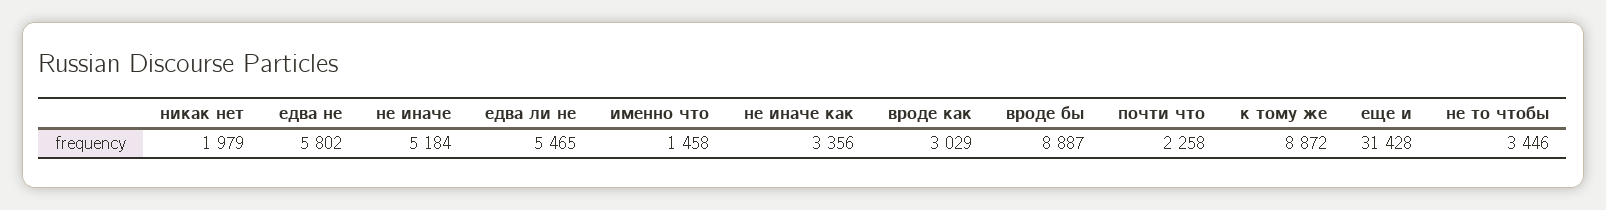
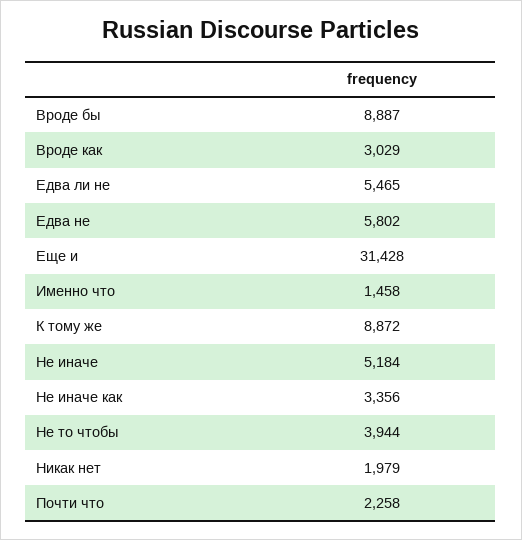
  {
    "никак нет": 1979,
    "едва не": 5802,
    "не иначе": 5184,
    "едва ли не": 5465,
    "именно что": 1458,
    "не иначе как": 3356,
    "вроде как": 3029,
    "вроде бы": 8887,
    "почти что": 2258,
    "к тому же": 8872,
    "еще и": 31428,
-   "не то чтобы": 3446
+   "не то чтобы": 3944
  }

